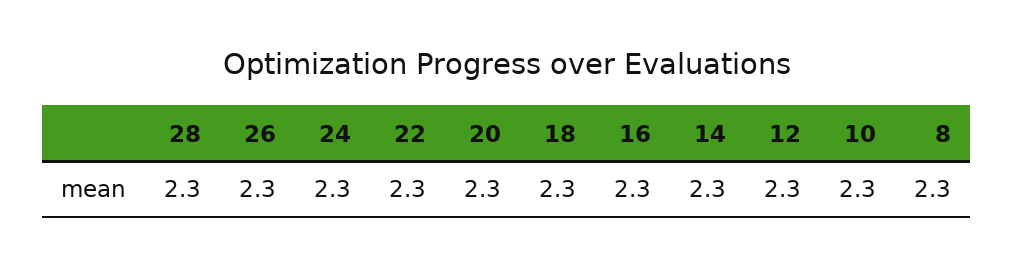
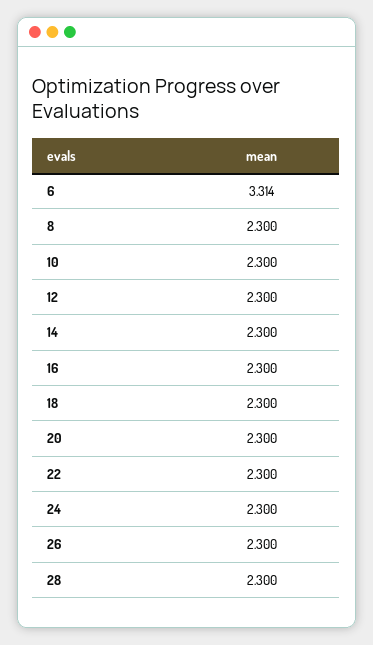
  {
    "28": 2.3,
    "26": 2.3,
    "24": 2.3,
    "22": 2.3,
    "20": 2.3,
    "18": 2.3,
    "16": 2.3,
    "14": 2.3,
    "12": 2.3,
    "10": 2.3,
-   "8": 2.3
+   "8": 2.3,
+   "6": 3.314
  }

